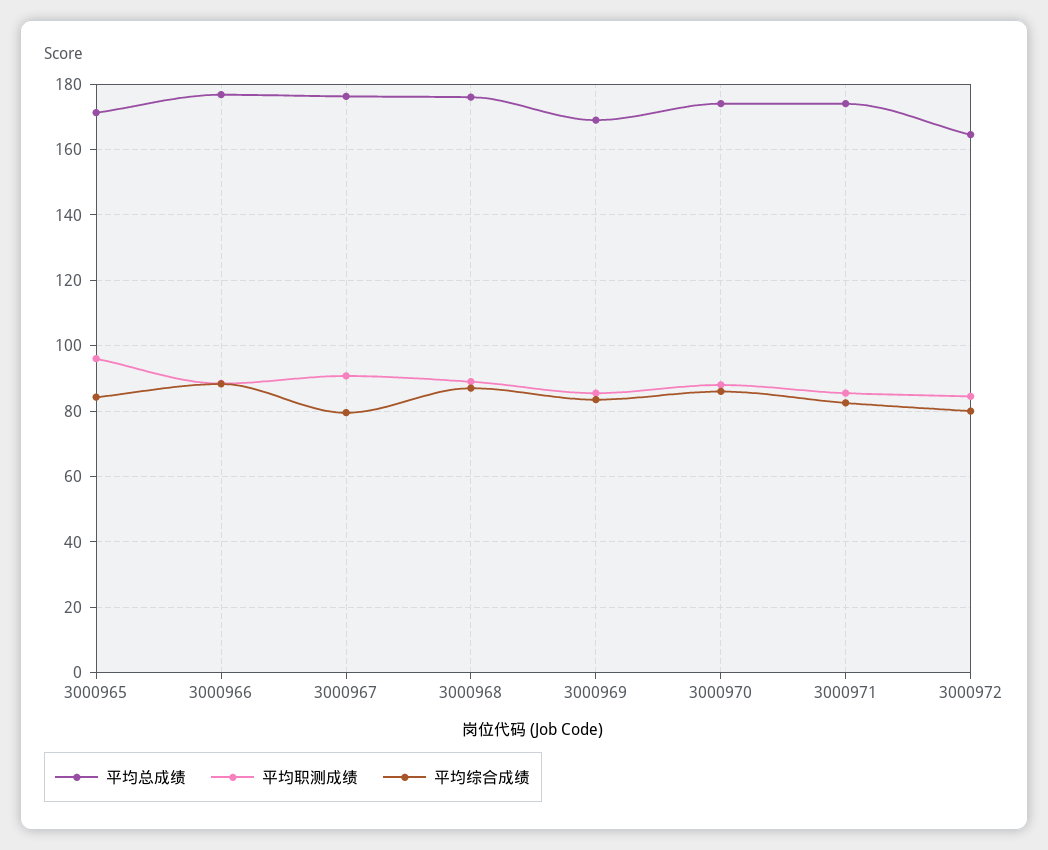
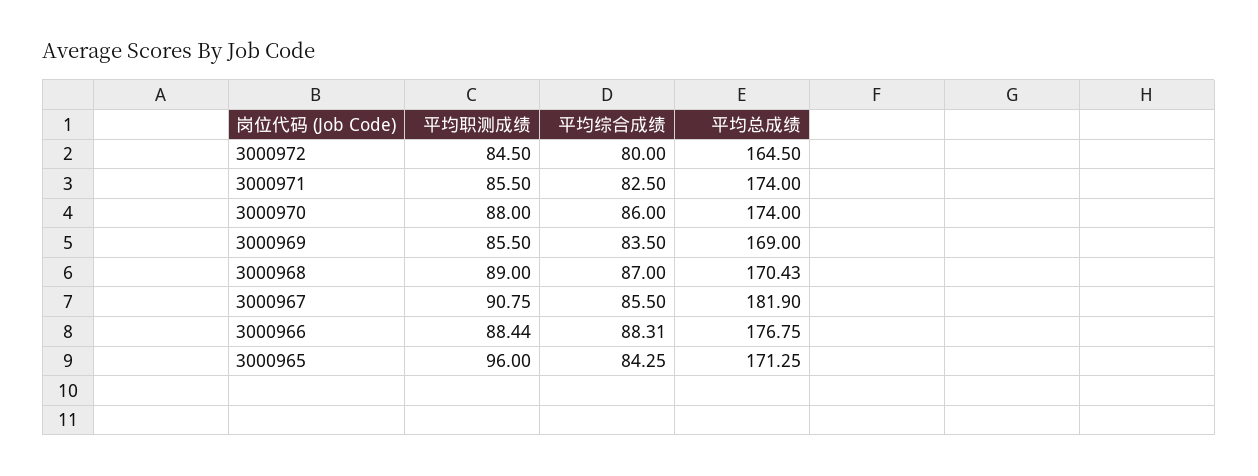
  {
    "平均总成绩": {
      "3000965": 171.25,
      "3000966": 176.75,
-     "3000967": 176,
+     "3000967": 181.9,
-     "3000968": 176,
+     "3000968": 170.43,
      "3000969": 169,
      "3000970": 174,
      "3000971": 174,
      "3000972": 164.5
    },
    "平均职测成绩": {
      "3000965": 96,
      "3000966": 88.44,
      "3000967": 90.75,
      "3000968": 89,
      "3000969": 85.5,
      "3000970": 88,
      "3000971": 85.5,
      "3000972": 84.5
    },
    "平均综合成绩": {
      "3000965": 84.25,
      "3000966": 88.31,
-     "3000967": 80,
+     "3000967": 85.5,
      "3000968": 87,
      "3000969": 83.5,
      "3000970": 86,
      "3000971": 82.5,
      "3000972": 80
    }
  }

